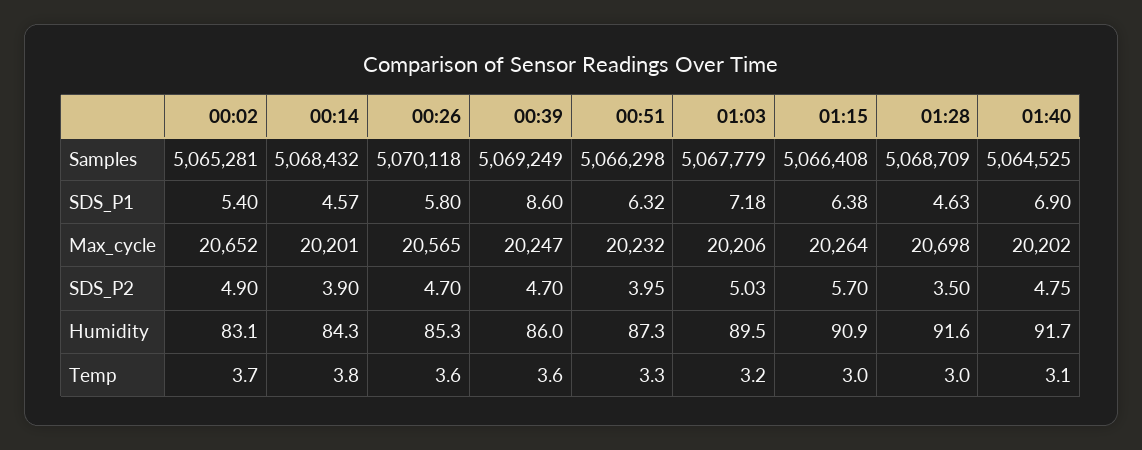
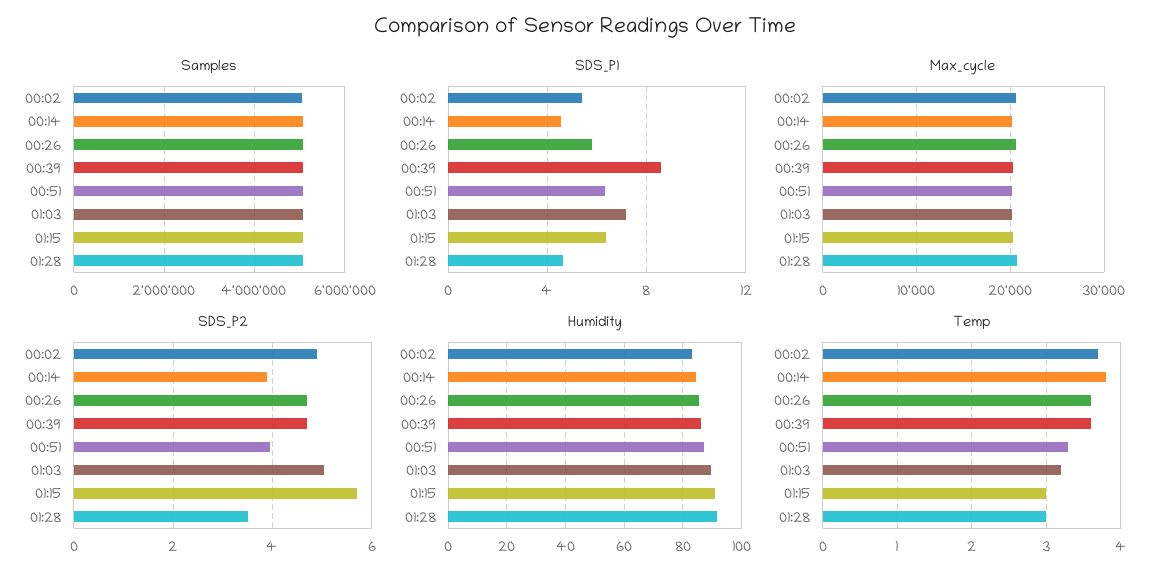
  {
    "Samples": {
      "00:02": 5065281,
      "00:14": 5068432,
      "00:26": 5070118,
      "00:39": 5069249,
      "00:51": 5066298,
      "01:03": 5067779,
      "01:15": 5066408,
-     "01:28": 5068709,
+     "01:28": 5068709
-     "01:40": 5064525
    },
    "SDS_P1": {
      "00:02": 5.4,
      "00:14": 4.57,
      "00:26": 5.8,
      "00:39": 8.6,
      "00:51": 6.32,
      "01:03": 7.18,
      "01:15": 6.38,
-     "01:28": 4.63,
+     "01:28": 4.63
-     "01:40": 6.9
    },
    "Max_cycle": {
      "00:02": 20652,
      "00:14": 20201,
      "00:26": 20565,
      "00:39": 20247,
      "00:51": 20232,
      "01:03": 20206,
      "01:15": 20264,
-     "01:28": 20698,
+     "01:28": 20698
-     "01:40": 20202
    },
    "SDS_P2": {
      "00:02": 4.9,
      "00:14": 3.9,
      "00:26": 4.7,
      "00:39": 4.7,
      "00:51": 3.95,
      "01:03": 5.03,
      "01:15": 5.7,
-     "01:28": 3.5,
+     "01:28": 3.5
-     "01:40": 4.75
    },
    "Humidity": {
      "00:02": 83.1,
      "00:14": 84.3,
      "00:26": 85.3,
      "00:39": 86,
      "00:51": 87.3,
      "01:03": 89.5,
      "01:15": 90.9,
-     "01:28": 91.6,
+     "01:28": 91.6
-     "01:40": 91.7
    },
    "Temp": {
      "00:02": 3.7,
      "00:14": 3.8,
      "00:26": 3.6,
      "00:39": 3.6,
      "00:51": 3.3,
      "01:03": 3.2,
      "01:15": 3,
-     "01:28": 3,
+     "01:28": 3
-     "01:40": 3.1
    }
  }

